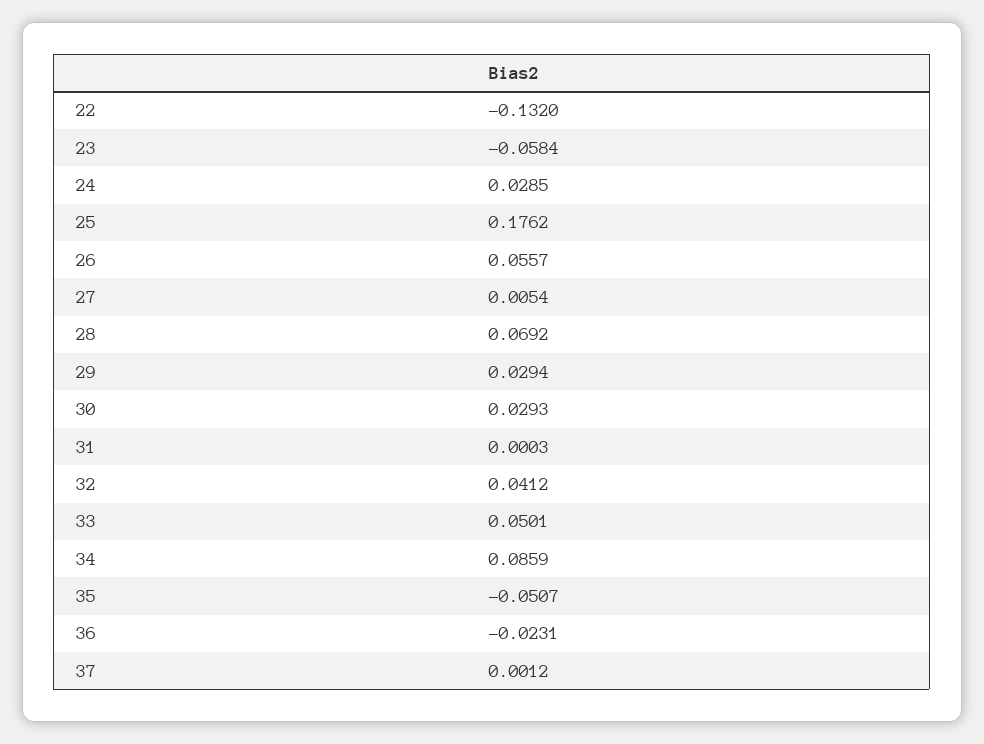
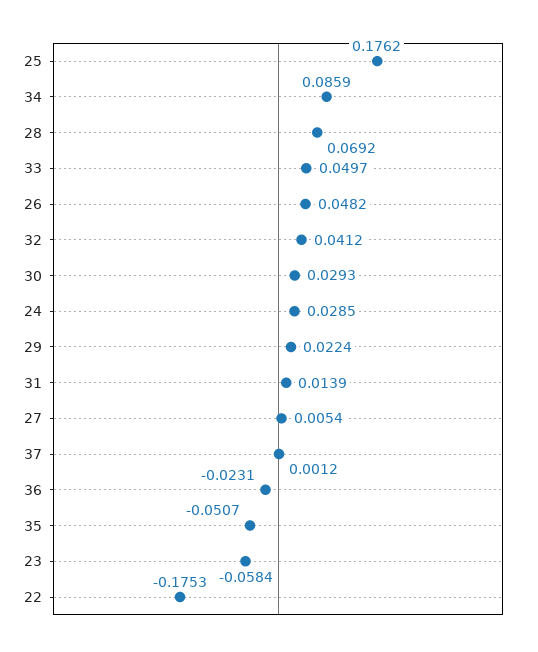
  {
-   "22": -0.132,
+   "22": -0.1753,
    "23": -0.0584,
    "24": 0.0285,
    "25": 0.1762,
-   "26": 0.0557,
+   "26": 0.0482,
    "27": 0.0054,
    "28": 0.0692,
-   "29": 0.0294,
+   "29": 0.0224,
    "30": 0.0293,
-   "31": 0.0003,
+   "31": 0.0139,
    "32": 0.0412,
-   "33": 0.0501,
+   "33": 0.0497,
    "34": 0.0859,
    "35": -0.0507,
    "36": -0.0231,
    "37": 0.0012
  }

